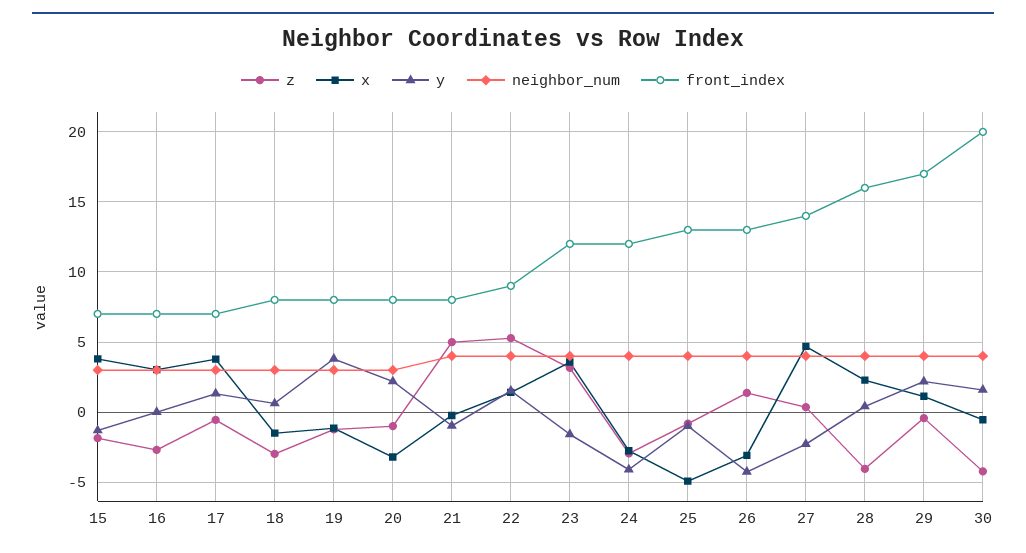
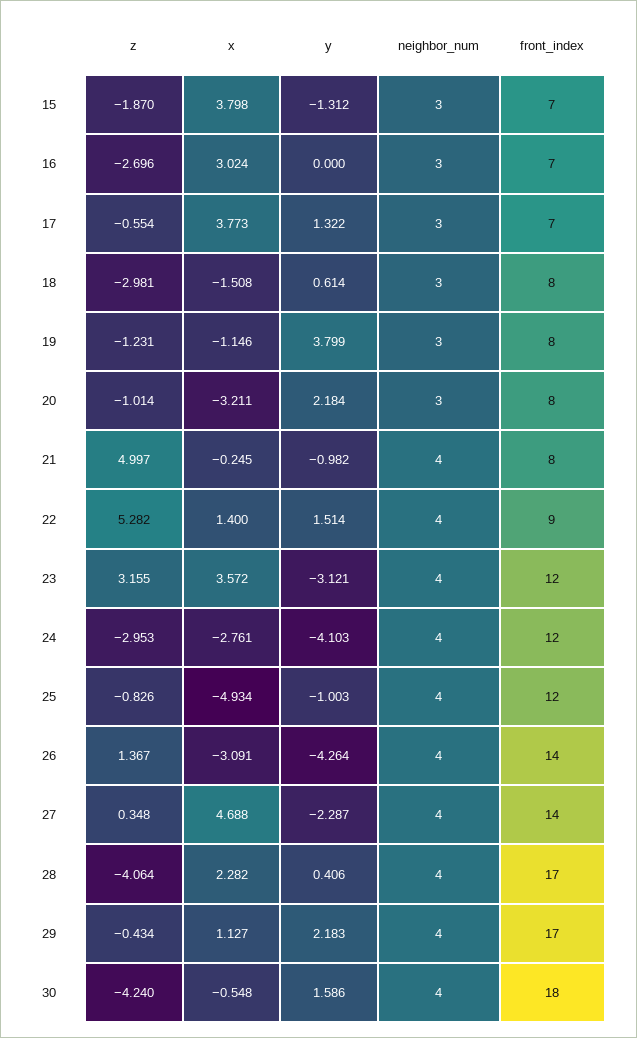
  {
    "z": {
      "15": -1.87,
      "16": -2.696,
      "17": -0.554,
      "18": -2.981,
      "19": -1.231,
      "20": -1.014,
      "21": 4.997,
      "22": 5.282,
      "23": 3.155,
      "24": -2.953,
      "25": -0.826,
      "26": 1.367,
      "27": 0.348,
      "28": -4.064,
      "29": -0.434,
      "30": -4.24
    },
    "x": {
      "15": 3.798,
      "16": 3.024,
      "17": 3.773,
      "18": -1.508,
      "19": -1.146,
      "20": -3.211,
      "21": -0.245,
      "22": 1.4,
      "23": 3.572,
      "24": -2.761,
      "25": -4.934,
      "26": -3.091,
      "27": 4.688,
      "28": 2.282,
      "29": 1.127,
      "30": -0.548
    },
    "y": {
      "15": -1.312,
      "16": 0,
      "17": 1.322,
      "18": 0.614,
      "19": 3.799,
      "20": 2.184,
      "21": -0.982,
      "22": 1.514,
-     "23": -1.5,
+     "23": -3.121,
      "24": -4.103,
      "25": -1.003,
      "26": -4.264,
      "27": -2.287,
      "28": 0.406,
      "29": 2.183,
      "30": 1.586
    },
    "neighbor_num": {
      "15": 3,
      "16": 3,
      "17": 3,
      "18": 3,
      "19": 3,
      "20": 3,
      "21": 4,
      "22": 4,
      "23": 4,
      "24": 4,
      "25": 4,
      "26": 4,
      "27": 4,
      "28": 4,
      "29": 4,
      "30": 4
    },
    "front_index": {
      "15": 7,
      "16": 7,
      "17": 7,
      "18": 8,
      "19": 8,
      "20": 8,
      "21": 8,
      "22": 9,
      "23": 12,
      "24": 12,
-     "25": 13,
+     "25": 12,
-     "26": 13,
+     "26": 14,
      "27": 14,
-     "28": 16,
+     "28": 17,
      "29": 17,
-     "30": 20
+     "30": 18
    }
  }

